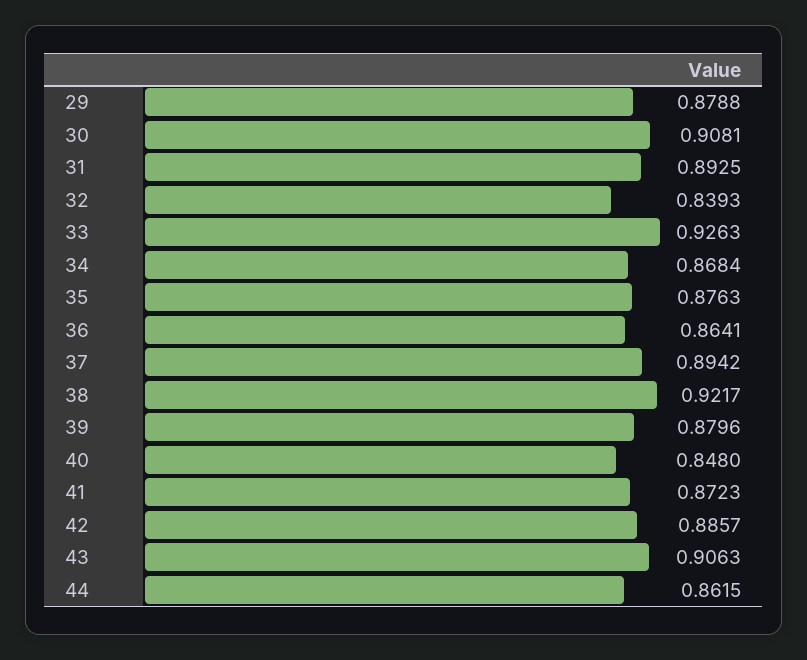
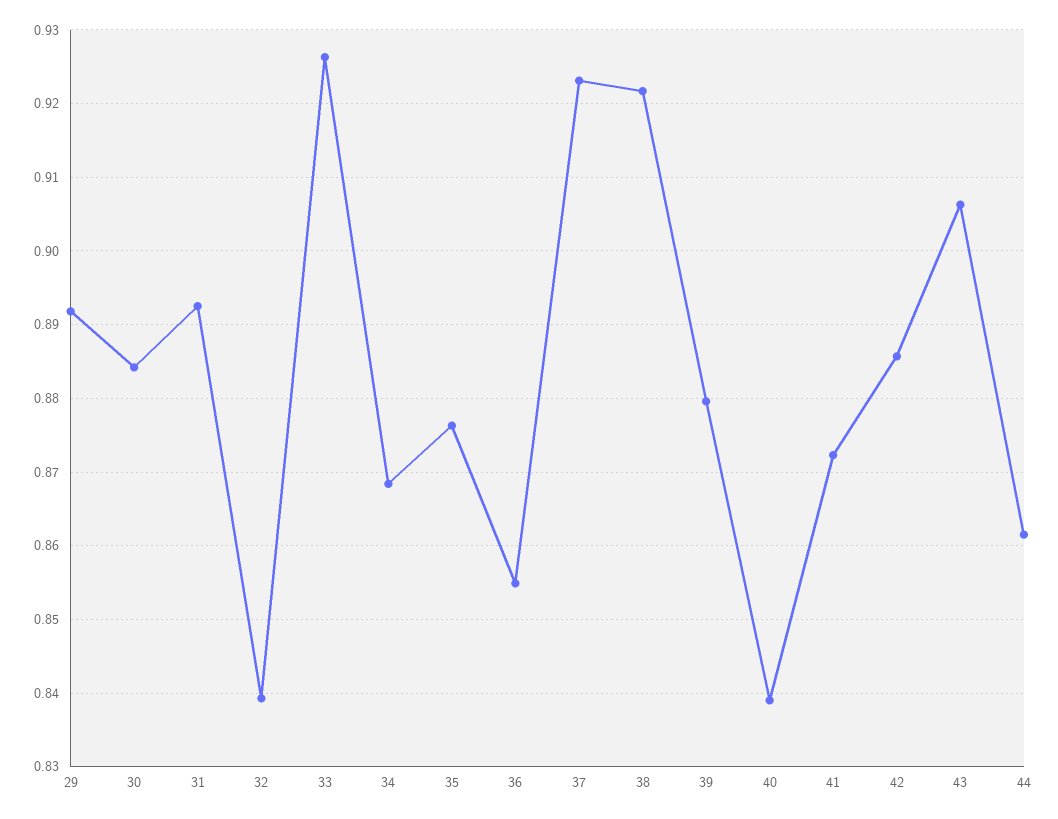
  {
-   "29": 0.8788,
+   "29": 0.892,
-   "30": 0.9081,
+   "30": 0.884,
    "31": 0.8925,
    "32": 0.8393,
    "33": 0.9263,
    "34": 0.8684,
    "35": 0.8763,
-   "36": 0.8641,
+   "36": 0.855,
-   "37": 0.8942,
+   "37": 0.923,
    "38": 0.9217,
    "39": 0.8796,
-   "40": 0.848,
+   "40": 0.839,
    "41": 0.8723,
    "42": 0.8857,
    "43": 0.9063,
    "44": 0.8615
  }

